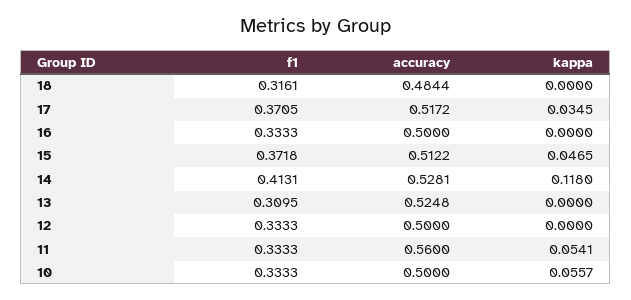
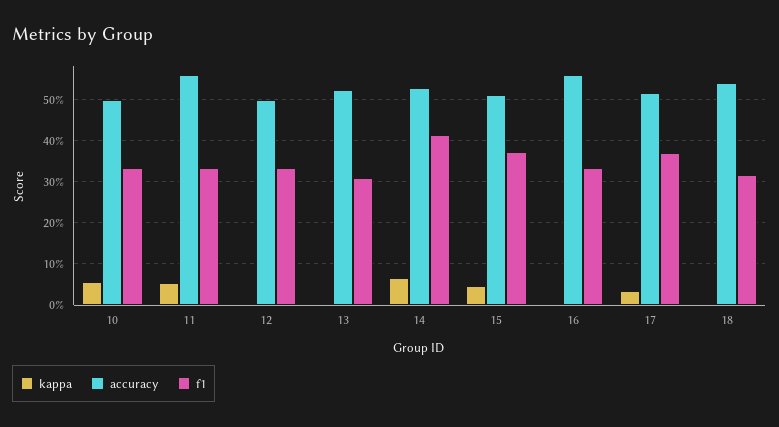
  {
    "f1": {
      "18": 0.3161,
      "17": 0.3705,
      "16": 0.3333,
      "15": 0.3718,
      "14": 0.4131,
      "13": 0.3095,
      "12": 0.3333,
      "11": 0.3333,
      "10": 0.3333
    },
    "accuracy": {
-     "18": 0.4844,
+     "18": 0.54,
      "17": 0.5172,
-     "16": 0.5,
+     "16": 0.56,
      "15": 0.5122,
      "14": 0.5281,
      "13": 0.5248,
      "12": 0.5,
      "11": 0.56,
      "10": 0.5
    },
    "kappa": {
      "18": 0,
      "17": 0.0345,
      "16": 0,
      "15": 0.0465,
-     "14": 0.118,
+     "14": 0.06,
      "13": 0,
      "12": 0,
      "11": 0.0541,
      "10": 0.0557
    }
  }

